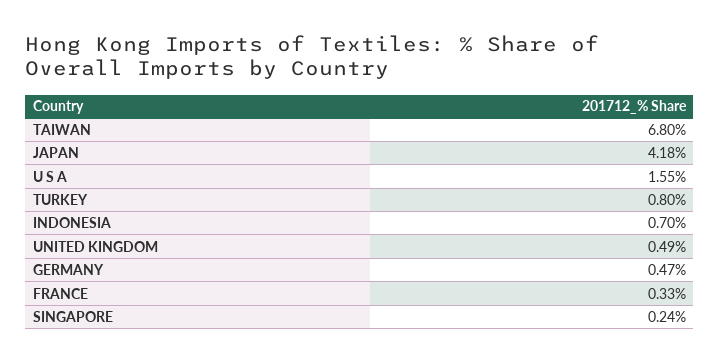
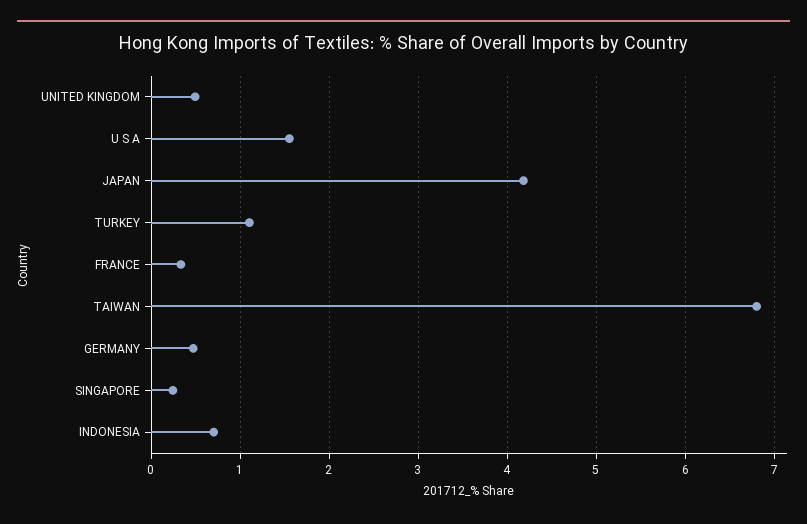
  {
    "TAIWAN": 6.8,
    "JAPAN": 4.18,
    "U S A": 1.55,
-   "TURKEY": 0.8,
+   "TURKEY": 1.1,
    "INDONESIA": 0.7,
    "UNITED KINGDOM": 0.49,
    "GERMANY": 0.47,
    "FRANCE": 0.33,
    "SINGAPORE": 0.24
  }

